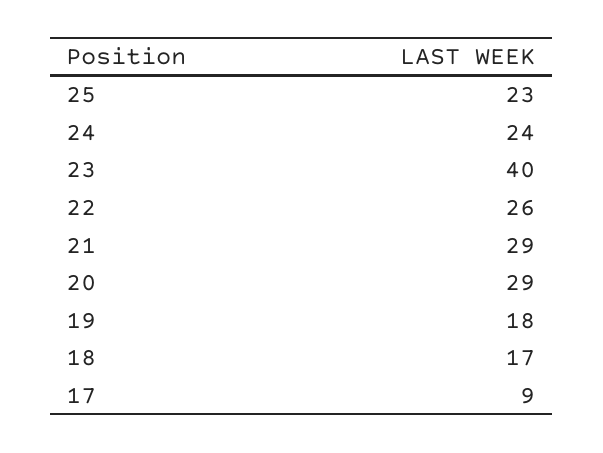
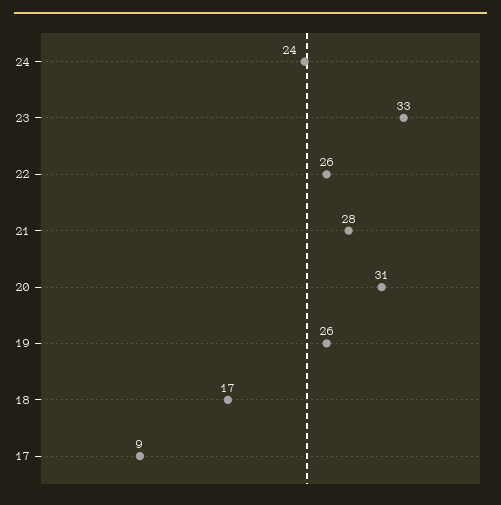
  {
-   "25": 23,
    "24": 24,
-   "23": 40,
+   "23": 33,
    "22": 26,
-   "21": 29,
+   "21": 28,
-   "20": 29,
+   "20": 31,
-   "19": 18,
+   "19": 26,
    "18": 17,
    "17": 9
  }

